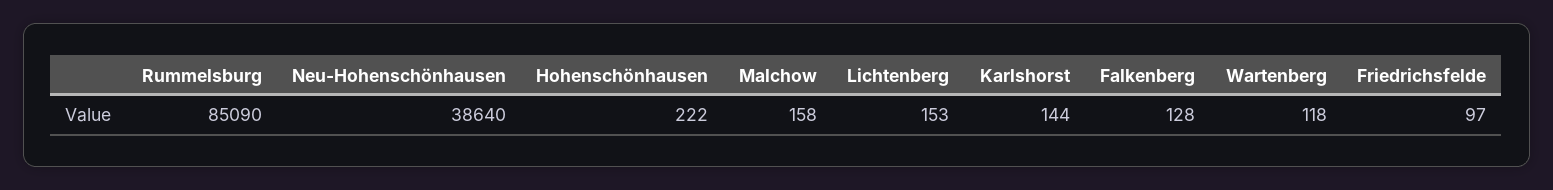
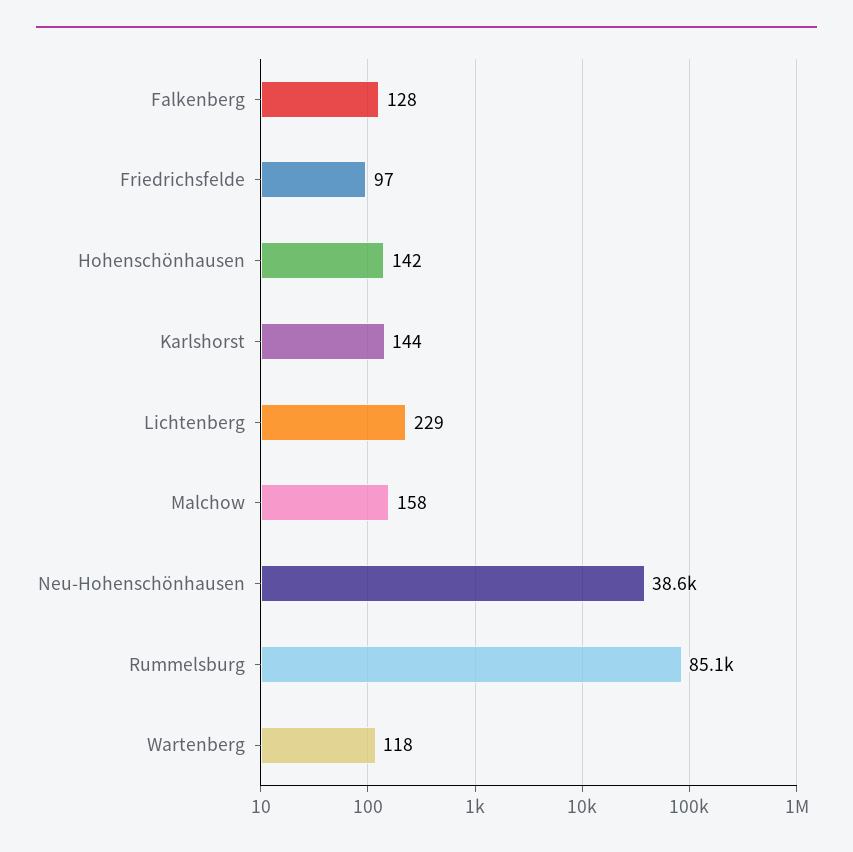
  {
    "Rummelsburg": 85090,
    "Neu-Hohenschönhausen": 38640,
-   "Hohenschönhausen": 222,
+   "Hohenschönhausen": 142,
    "Malchow": 158,
-   "Lichtenberg": 153,
+   "Lichtenberg": 229,
    "Karlshorst": 144,
    "Falkenberg": 128,
    "Wartenberg": 118,
    "Friedrichsfelde": 97
  }

